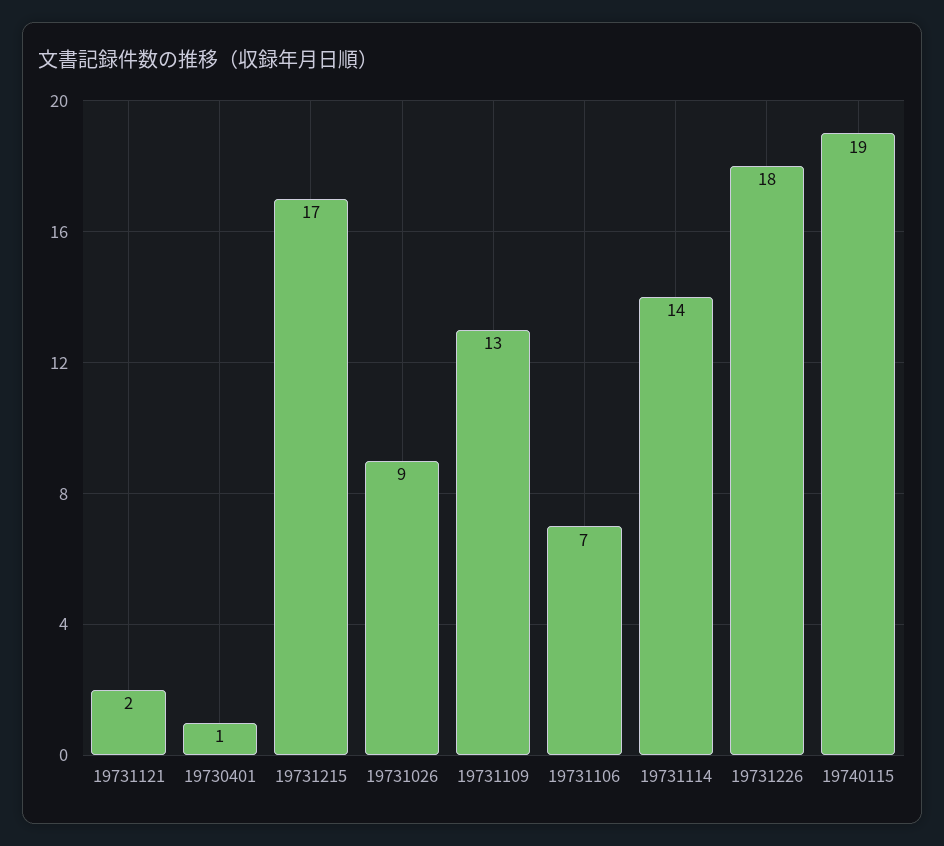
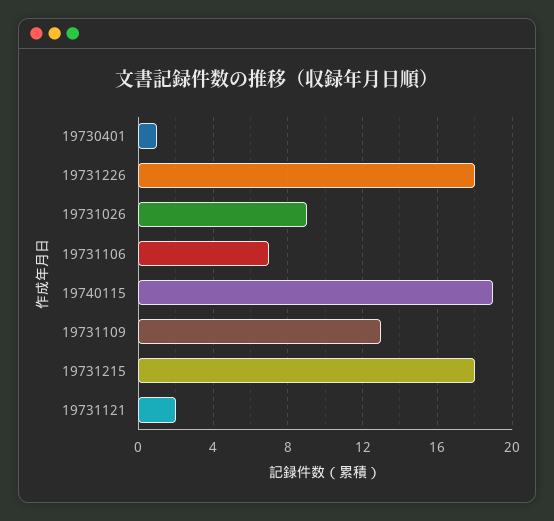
  {
    "19731121": 2,
    "19730401": 1,
-   "19731215": 17,
+   "19731215": 18,
    "19731026": 9,
    "19731109": 13,
    "19731106": 7,
-   "19731114": 14,
    "19731226": 18,
    "19740115": 19
  }

